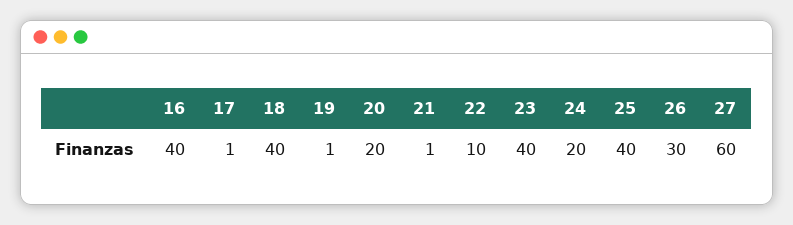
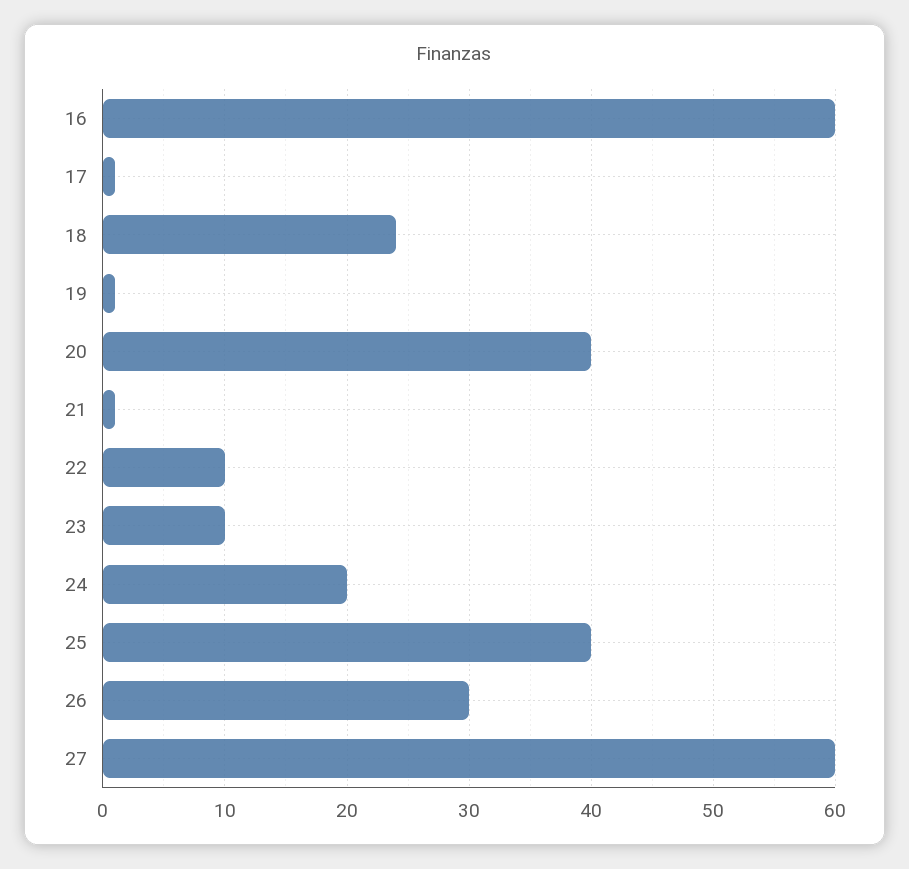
  {
-   "16": 40,
+   "16": 60,
    "17": 1,
-   "18": 40,
+   "18": 24,
    "19": 1,
-   "20": 20,
+   "20": 40,
    "21": 1,
    "22": 10,
-   "23": 40,
+   "23": 10,
    "24": 20,
    "25": 40,
    "26": 30,
    "27": 60
  }

